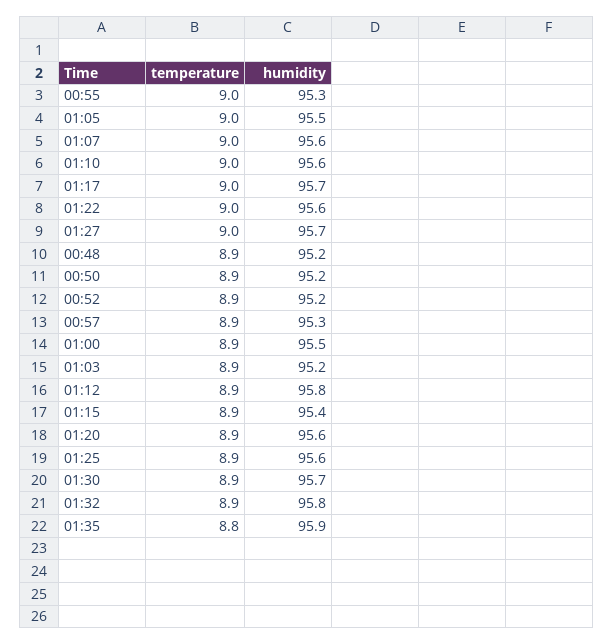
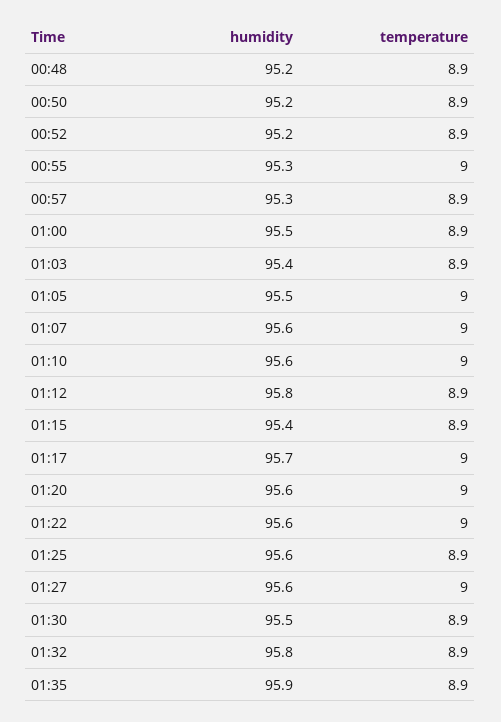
  {
    "temperature": {
      "00:55": 9,
      "01:05": 9,
      "01:07": 9,
      "01:10": 9,
      "01:17": 9,
      "01:22": 9,
      "01:27": 9,
      "00:48": 8.9,
      "00:50": 8.9,
      "00:52": 8.9,
      "00:57": 8.9,
      "01:00": 8.9,
      "01:03": 8.9,
      "01:12": 8.9,
      "01:15": 8.9,
-     "01:20": 8.9,
+     "01:20": 9,
      "01:25": 8.9,
      "01:30": 8.9,
      "01:32": 8.9,
-     "01:35": 8.8
+     "01:35": 8.9
    },
    "humidity": {
      "00:55": 95.3,
      "01:05": 95.5,
      "01:07": 95.6,
      "01:10": 95.6,
      "01:17": 95.7,
      "01:22": 95.6,
-     "01:27": 95.7,
+     "01:27": 95.6,
      "00:48": 95.2,
      "00:50": 95.2,
      "00:52": 95.2,
      "00:57": 95.3,
      "01:00": 95.5,
-     "01:03": 95.2,
+     "01:03": 95.4,
      "01:12": 95.8,
      "01:15": 95.4,
      "01:20": 95.6,
      "01:25": 95.6,
-     "01:30": 95.7,
+     "01:30": 95.5,
      "01:32": 95.8,
      "01:35": 95.9
    }
  }

